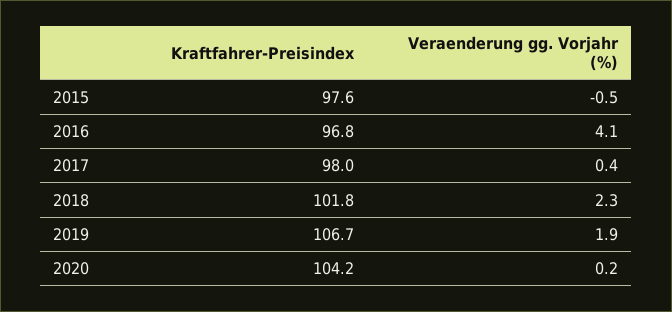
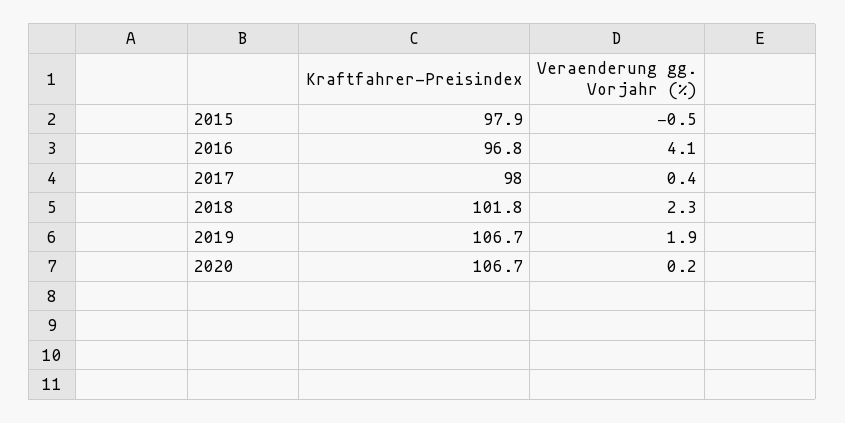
  {
    "Kraftfahrer-Preisindex": {
-     "2015": 97.6,
+     "2015": 97.9,
      "2016": 96.8,
      "2017": 98,
      "2018": 101.8,
      "2019": 106.7,
-     "2020": 104.2
+     "2020": 106.7
    },
    "Veraenderung gg. Vorjahr (%)": {
      "2015": -0.5,
      "2016": 4.1,
      "2017": 0.4,
      "2018": 2.3,
      "2019": 1.9,
      "2020": 0.2
    }
  }

